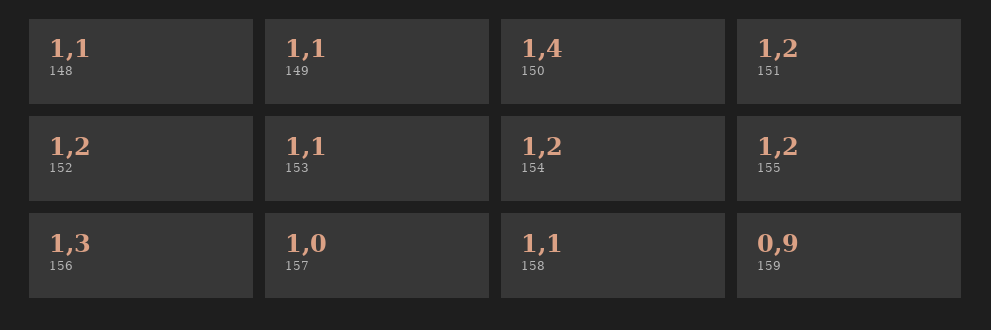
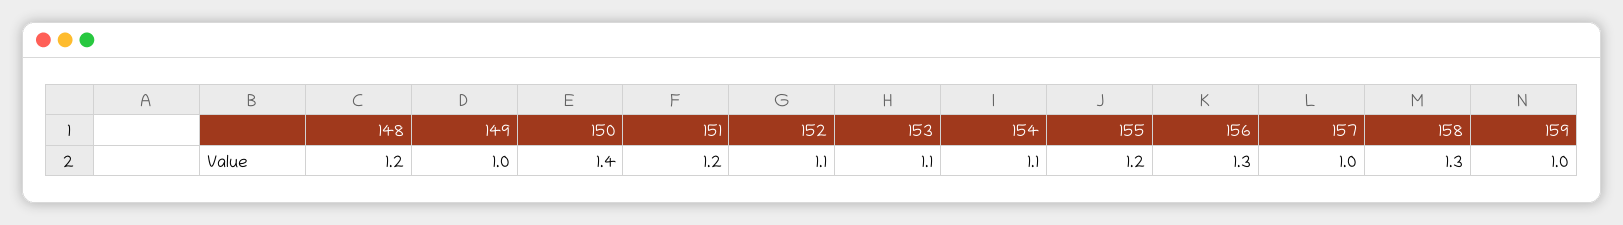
  {
-   "148": 1.1,
+   "148": 1.2,
-   "149": 1.1,
+   "149": 1,
    "150": 1.4,
    "151": 1.2,
-   "152": 1.2,
+   "152": 1.1,
    "153": 1.1,
-   "154": 1.2,
+   "154": 1.1,
    "155": 1.2,
    "156": 1.3,
    "157": 1,
-   "158": 1.1,
+   "158": 1.3,
-   "159": 0.9
+   "159": 1
  }

